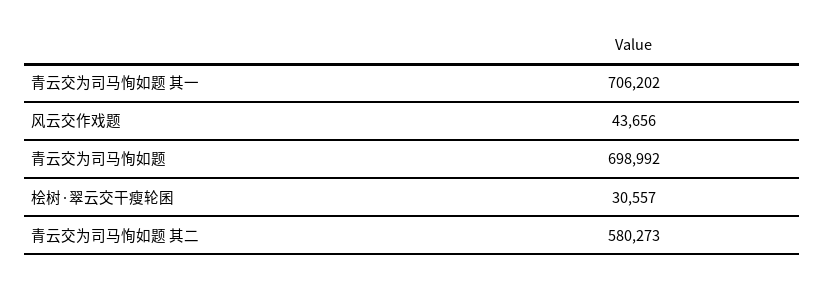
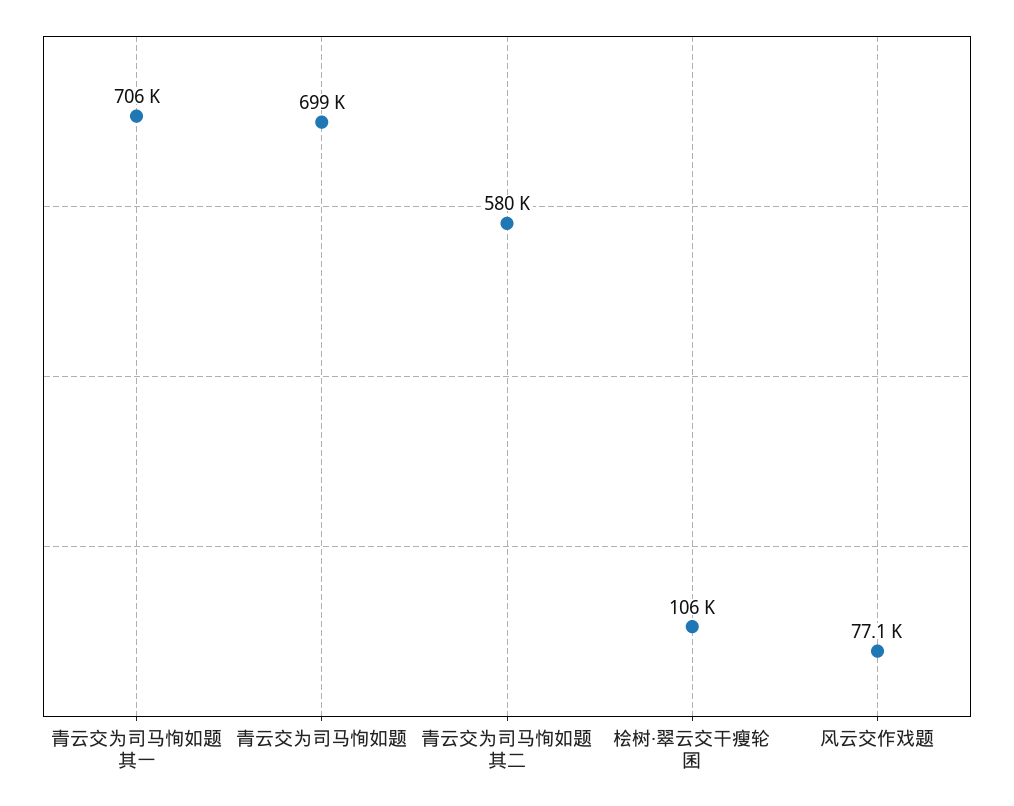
  {
    "青云交为司马恂如题 其一": 706202,
-   "风云交作戏题": 43656,
+   "风云交作戏题": 77100,
    "青云交为司马恂如题": 698992,
-   "桧树·翠云交干瘦轮囷": 30557,
+   "桧树·翠云交干瘦轮囷": 106000,
    "青云交为司马恂如题 其二": 580273
  }

